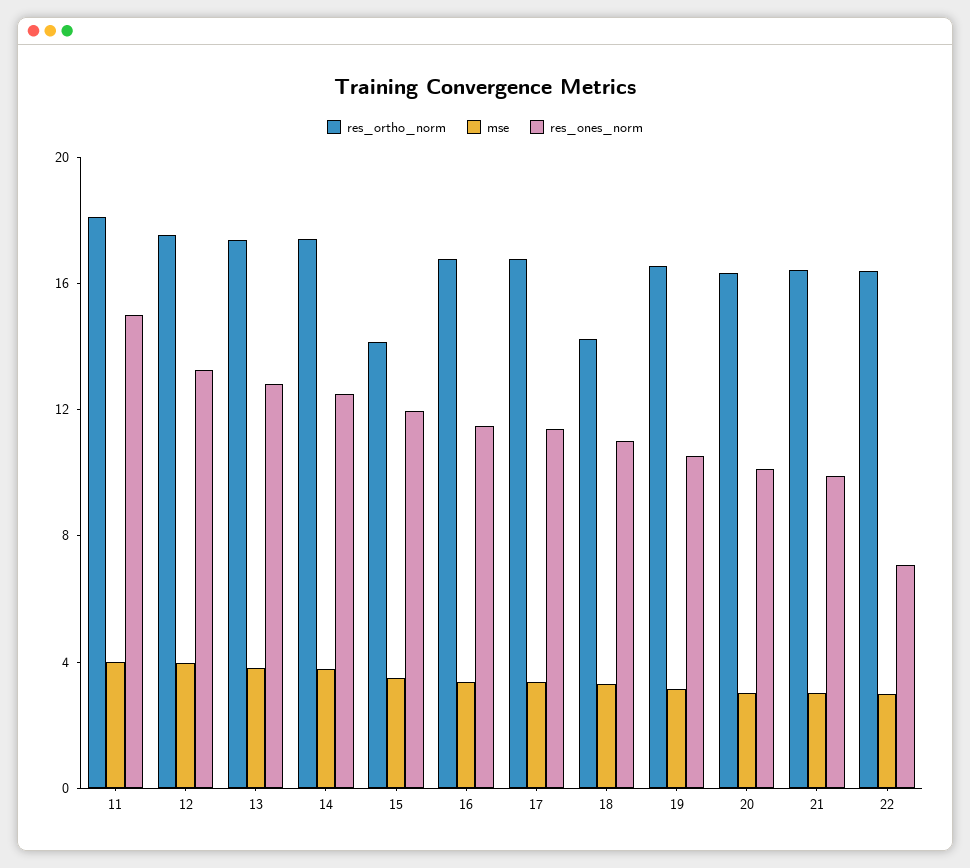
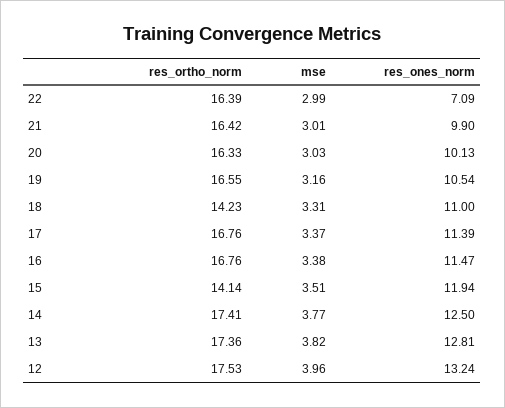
  {
    "res_ortho_norm": {
-     "11": 18,
      "12": 17.53,
      "13": 17.36,
      "14": 17.41,
      "15": 14.14,
      "16": 16.76,
      "17": 16.76,
      "18": 14.23,
      "19": 16.55,
      "20": 16.33,
      "21": 16.42,
      "22": 16.39
    },
    "mse": {
-     "11": 4,
      "12": 3.96,
      "13": 3.82,
      "14": 3.77,
      "15": 3.51,
      "16": 3.38,
      "17": 3.37,
      "18": 3.31,
      "19": 3.16,
      "20": 3.03,
      "21": 3.01,
      "22": 2.99
    },
    "res_ones_norm": {
-     "11": 15,
      "12": 13.24,
      "13": 12.81,
      "14": 12.5,
      "15": 11.94,
      "16": 11.47,
      "17": 11.39,
      "18": 11,
      "19": 10.54,
      "20": 10.13,
      "21": 9.9,
      "22": 7.09
    }
  }

